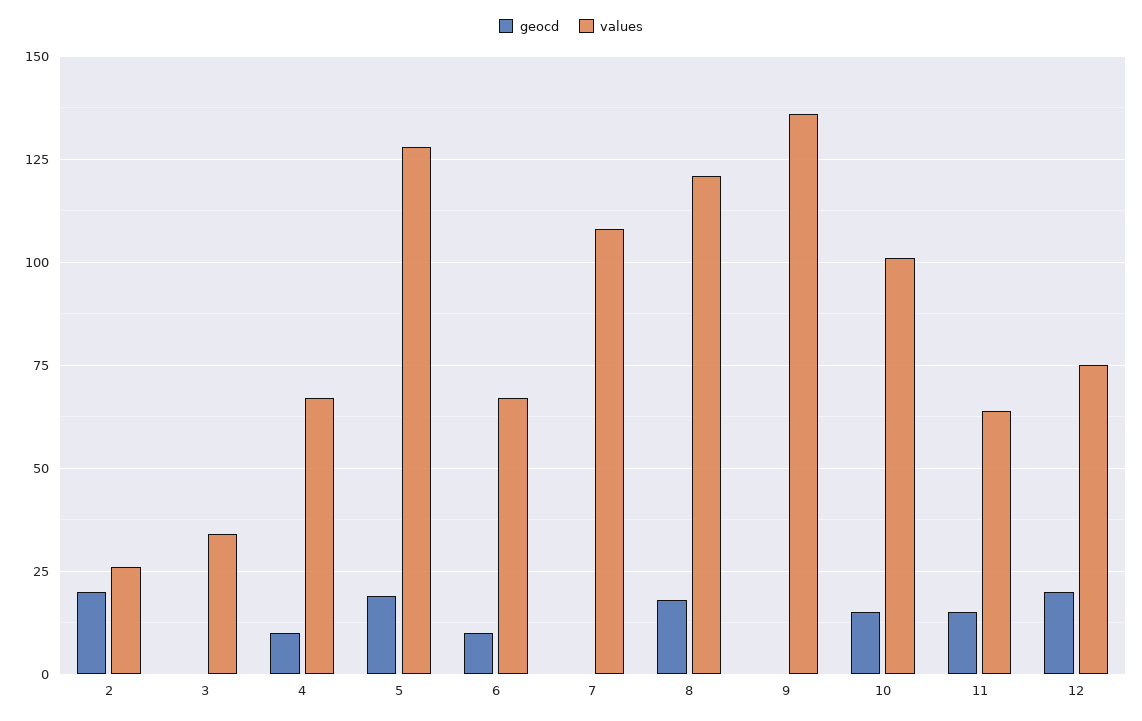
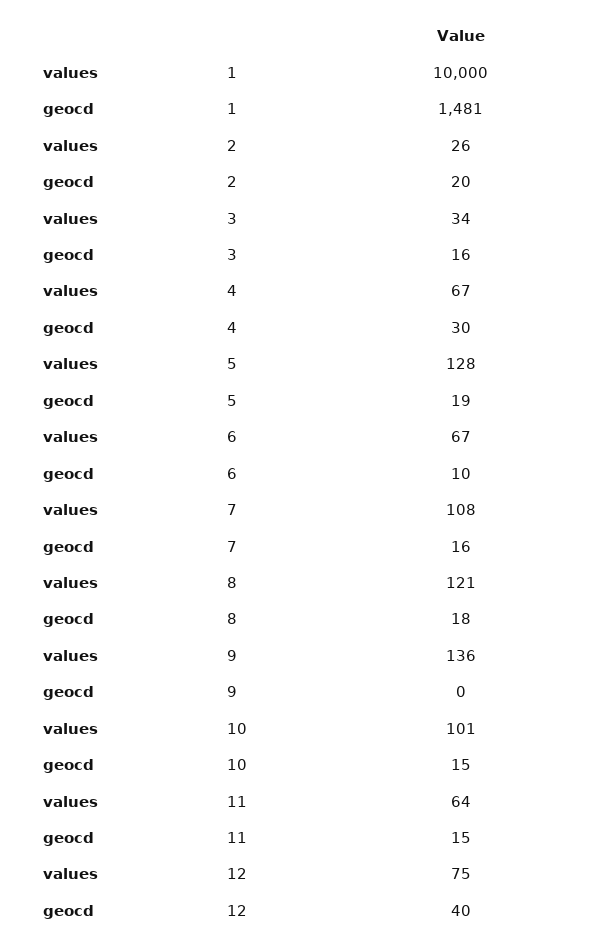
  {
    "geocd": {
      "2": 20,
-     "3": 0,
+     "3": 16,
-     "4": 10,
+     "4": 30,
      "5": 19,
      "6": 10,
-     "7": 0,
+     "7": 16,
      "8": 18,
      "9": 0,
      "10": 15,
      "11": 15,
-     "12": 20
+     "12": 40,
+     "1": 1481
    },
    "values": {
      "2": 26,
      "3": 34,
      "4": 67,
      "5": 128,
      "6": 67,
      "7": 108,
      "8": 121,
      "9": 136,
      "10": 101,
      "11": 64,
-     "12": 75
+     "12": 75,
+     "1": 10000
    }
  }

